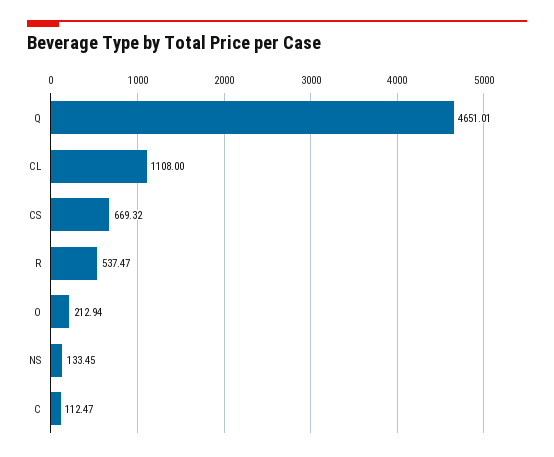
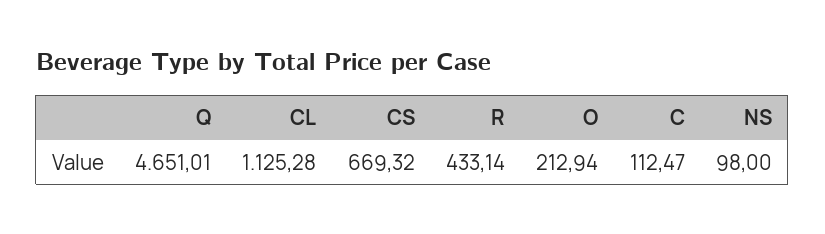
  {
    "Q": 4651.01,
-   "CL": 1108,
+   "CL": 1125.28,
    "CS": 669.32,
-   "R": 537.47,
+   "R": 433.14,
    "O": 212.94,
-   "NS": 133.45,
+   "NS": 98,
    "C": 112.47
  }

